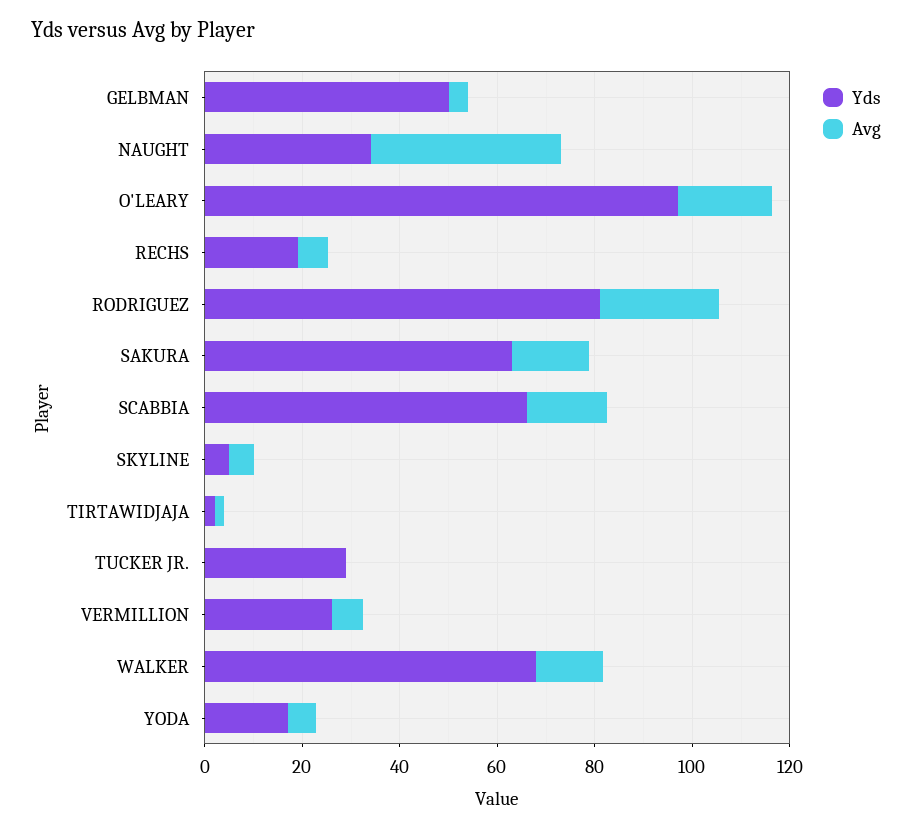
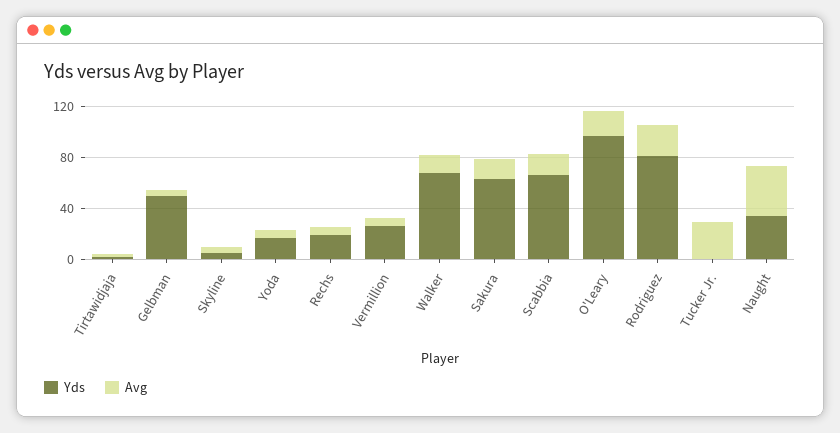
  {
    "Yds": {
      "GELBMAN": 50,
      "NAUGHT": 35,
      "O'LEARY": 95,
      "RECHS": 20,
      "RODRIGUEZ": 80,
      "SAKURA": 65,
      "SCABBIA": 65,
      "SKYLINE": 5,
      "TIRTAWIDJAJA": 0,
-     "TUCKER JR.": 30,
+     "TUCKER JR.": 0,
      "VERMILLION": 25,
      "WALKER": 70,
      "YODA": 15
    },
    "Avg": {
      "GELBMAN": 5,
      "NAUGHT": 40,
      "O'LEARY": 20,
      "RECHS": 5,
      "RODRIGUEZ": 25,
      "SAKURA": 15,
      "SCABBIA": 15,
      "SKYLINE": 5,
      "TIRTAWIDJAJA": 0,
-     "TUCKER JR.": 0,
+     "TUCKER JR.": 30,
      "VERMILLION": 5,
      "WALKER": 15,
      "YODA": 5
    }
  }

